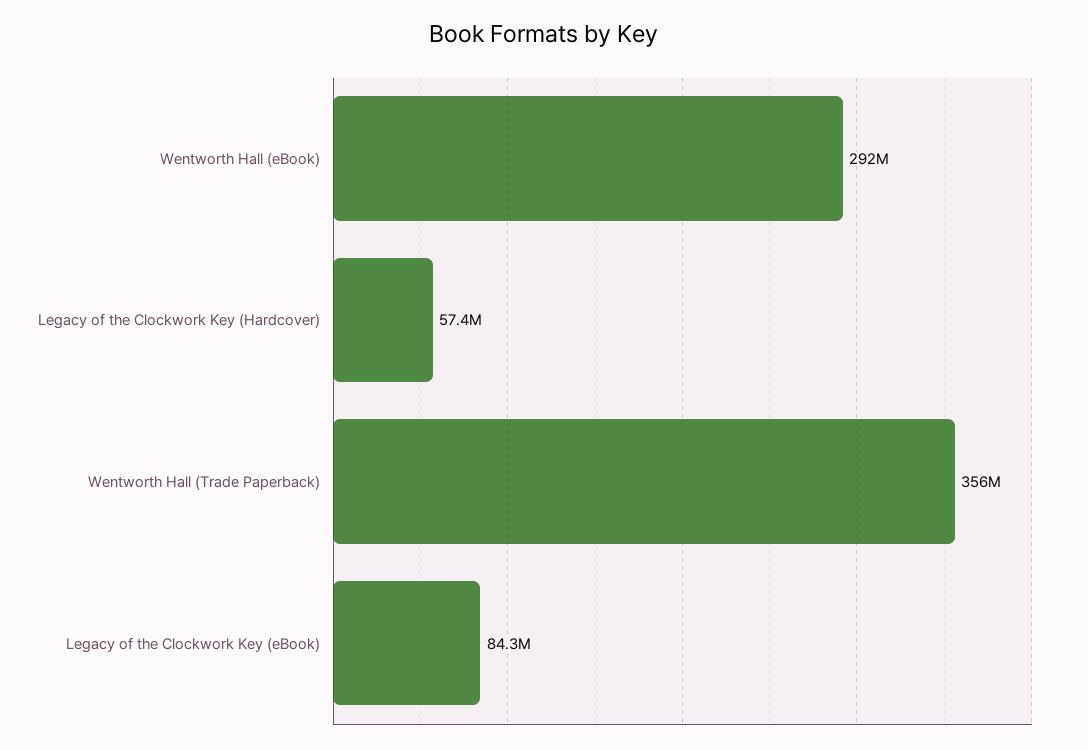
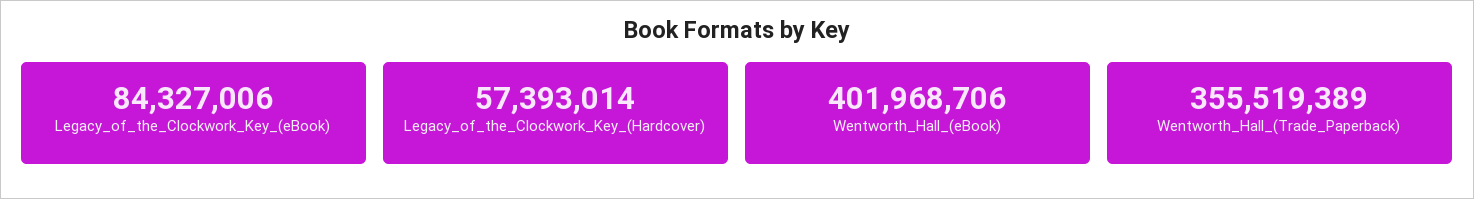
  {
-   "Wentworth Hall (eBook)": 292000000,
+   "Wentworth Hall (eBook)": 401968706,
    "Legacy of the Clockwork Key (Hardcover)": 57393014,
    "Wentworth Hall (Trade Paperback)": 355519389,
    "Legacy of the Clockwork Key (eBook)": 84327006
  }

